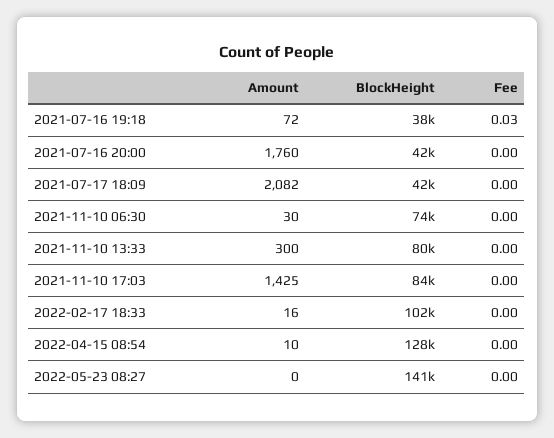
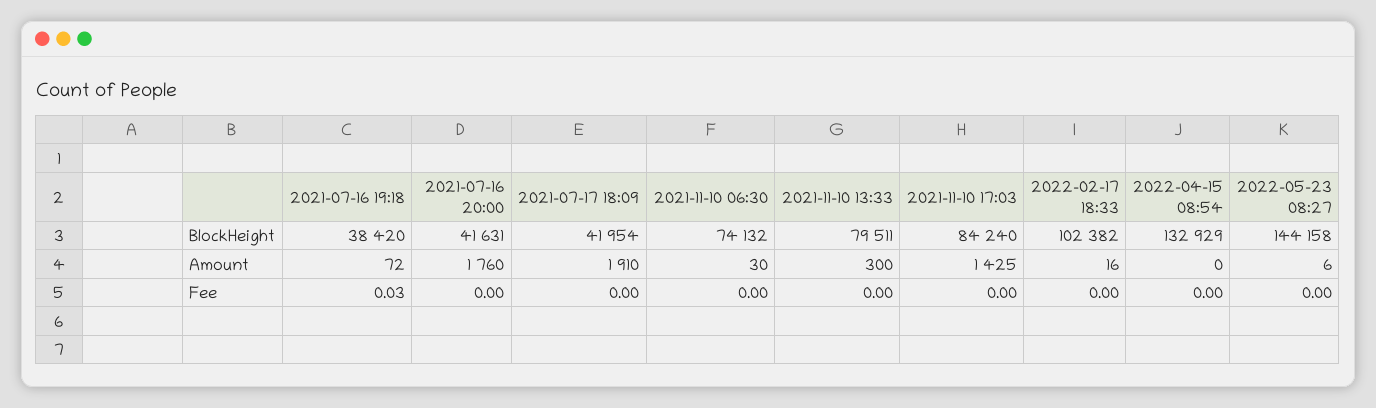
  {
    "Amount": {
      "2021-07-16 19:18": 72,
      "2021-07-16 20:00": 1760,
-     "2021-07-17 18:09": 2082,
+     "2021-07-17 18:09": 1910,
      "2021-11-10 06:30": 30,
      "2021-11-10 13:33": 300,
      "2021-11-10 17:03": 1425,
      "2022-02-17 18:33": 16,
-     "2022-04-15 08:54": 10,
+     "2022-04-15 08:54": 0,
-     "2022-05-23 08:27": 0
+     "2022-05-23 08:27": 6
    },
    "BlockHeight": {
      "2021-07-16 19:18": 38420,
      "2021-07-16 20:00": 41631,
      "2021-07-17 18:09": 41954,
      "2021-11-10 06:30": 74132,
      "2021-11-10 13:33": 79511,
      "2021-11-10 17:03": 84240,
      "2022-02-17 18:33": 102382,
-     "2022-04-15 08:54": 128000,
+     "2022-04-15 08:54": 132929,
-     "2022-05-23 08:27": 141000
+     "2022-05-23 08:27": 144158
    },
    "Fee": {
      "2021-07-16 19:18": 0.03,
      "2021-07-16 20:00": 0,
      "2021-07-17 18:09": 0,
      "2021-11-10 06:30": 0,
      "2021-11-10 13:33": 0,
      "2021-11-10 17:03": 0,
      "2022-02-17 18:33": 0,
      "2022-04-15 08:54": 0,
      "2022-05-23 08:27": 0
    }
  }

